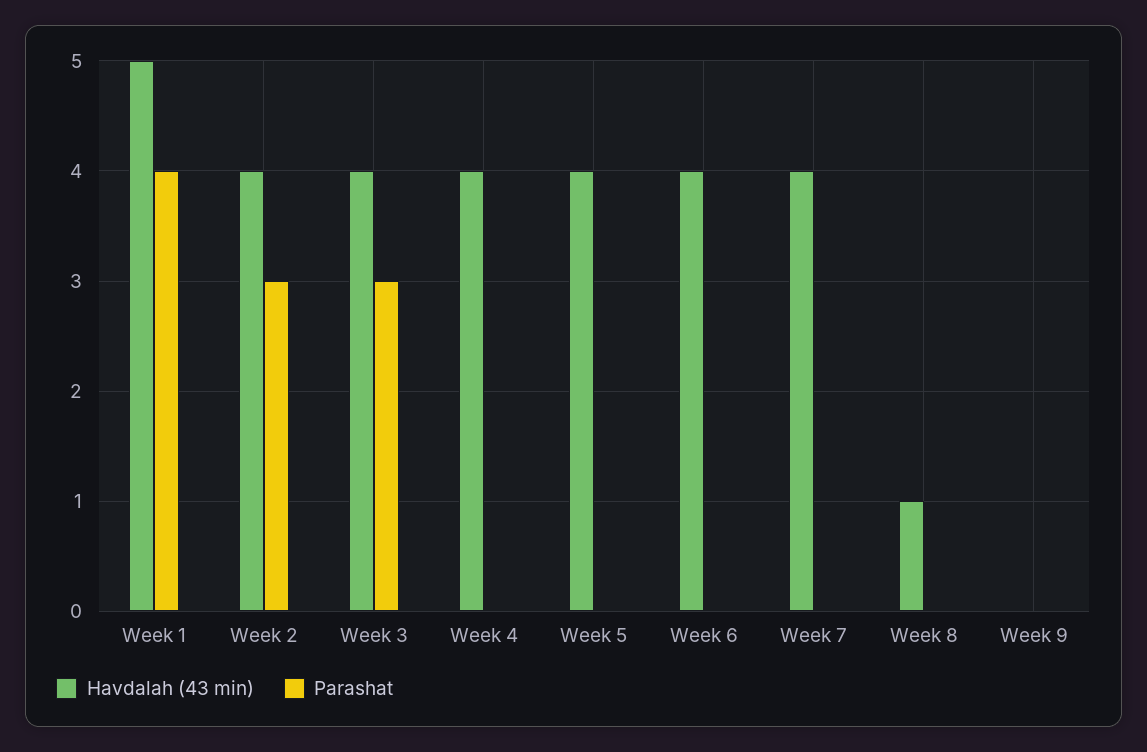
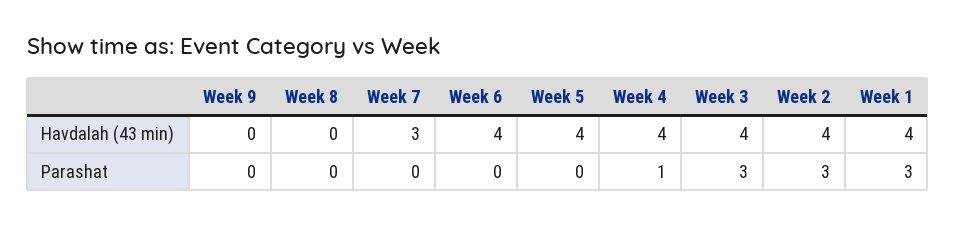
  {
    "Havdalah (43 min)": {
-     "Week 1": 5,
+     "Week 1": 4,
      "Week 2": 4,
      "Week 3": 4,
      "Week 4": 4,
      "Week 5": 4,
      "Week 6": 4,
-     "Week 7": 4,
+     "Week 7": 3,
-     "Week 8": 1,
+     "Week 8": 0,
      "Week 9": 0
    },
    "Parashat": {
-     "Week 1": 4,
+     "Week 1": 3,
      "Week 2": 3,
      "Week 3": 3,
-     "Week 4": 0,
+     "Week 4": 1,
      "Week 5": 0,
      "Week 6": 0,
      "Week 7": 0,
      "Week 8": 0,
      "Week 9": 0
    }
  }

